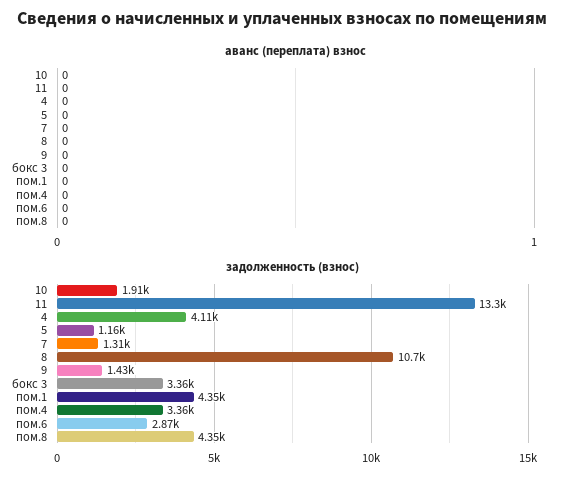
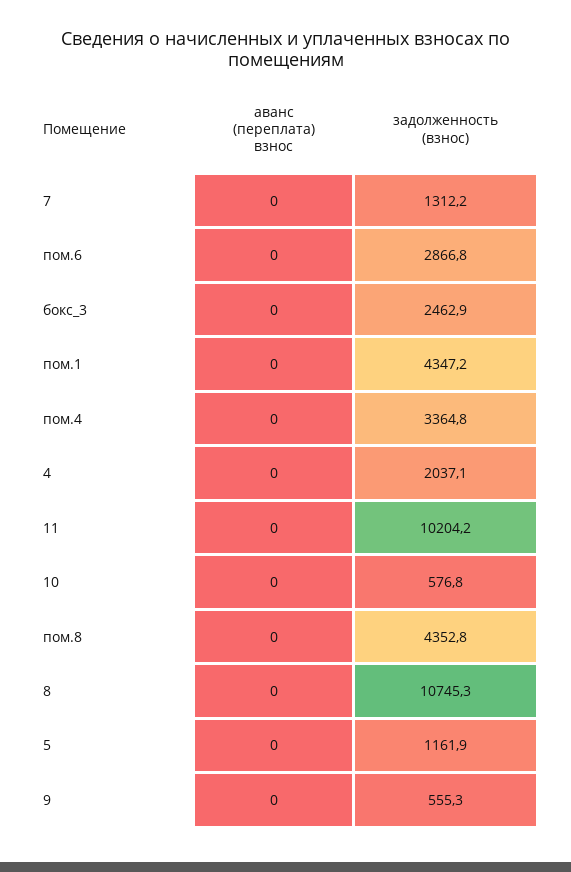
  {
    "аванс (переплата) взнос": {
      "10": 0,
      "11": 0,
      "4": 0,
      "5": 0,
      "7": 0,
      "8": 0,
      "9": 0,
      "бокс 3": 0,
      "пом.1": 0,
      "пом.4": 0,
      "пом.6": 0,
      "пом.8": 0
    },
    "задолженность (взнос)": {
-     "10": 1910,
+     "10": 576.8,
-     "11": 13300,
+     "11": 10204.2,
-     "4": 4110,
+     "4": 2037.1,
      "5": 1161.9,
      "7": 1312.2,
      "8": 10745.3,
-     "9": 1430,
+     "9": 555.3,
-     "бокс 3": 3360,
+     "бокс 3": 2462.9,
      "пом.1": 4347.2,
      "пом.4": 3364.8,
      "пом.6": 2866.8,
      "пом.8": 4352.8
    }
  }

